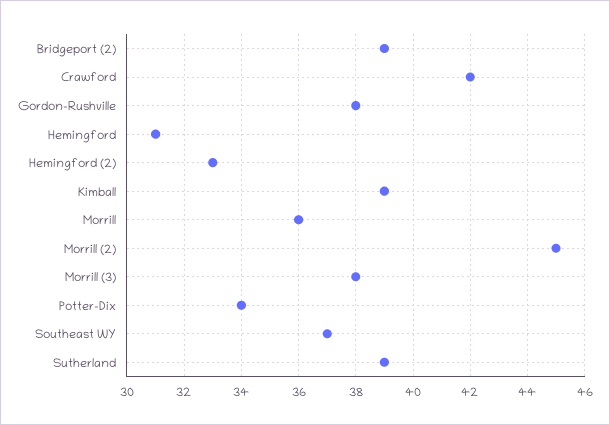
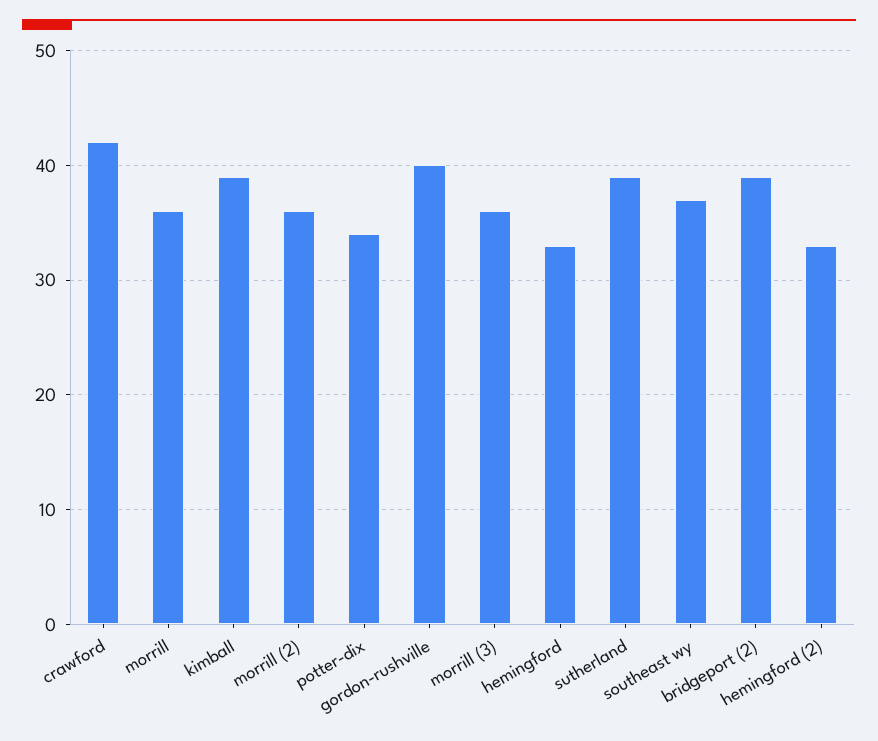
  {
    "Bridgeport (2)": 39,
    "Crawford": 42,
-   "Gordon-Rushville": 38,
+   "Gordon-Rushville": 40,
-   "Hemingford": 31,
+   "Hemingford": 33,
    "Hemingford (2)": 33,
    "Kimball": 39,
    "Morrill": 36,
-   "Morrill (2)": 45,
+   "Morrill (2)": 36,
-   "Morrill (3)": 38,
+   "Morrill (3)": 36,
    "Potter-Dix": 34,
    "Southeast WY": 37,
    "Sutherland": 39
  }

